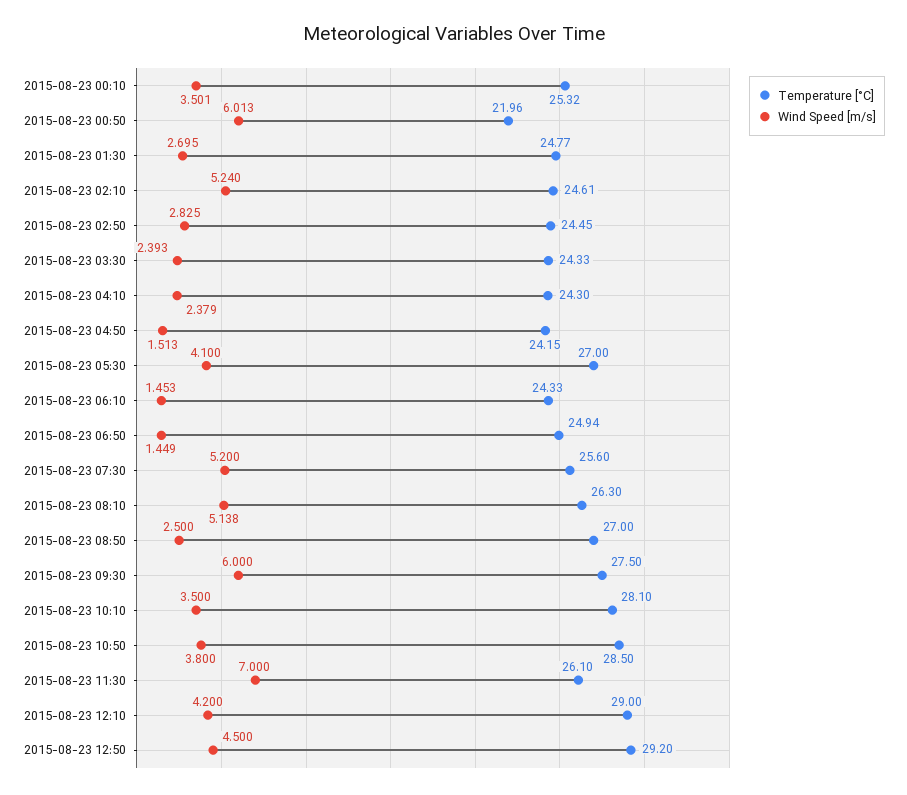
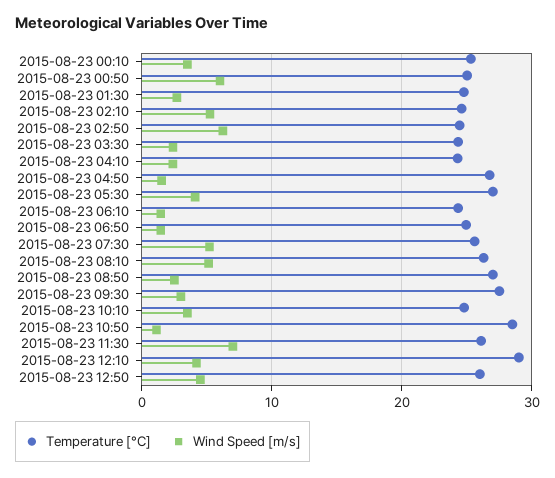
  {
    "Temperature [°C]": {
      "2015-08-23 00:10": 25.32,
-     "2015-08-23 00:50": 21.96,
+     "2015-08-23 00:50": 25,
      "2015-08-23 01:30": 24.77,
      "2015-08-23 02:10": 24.61,
      "2015-08-23 02:50": 24.45,
      "2015-08-23 03:30": 24.33,
      "2015-08-23 04:10": 24.3,
-     "2015-08-23 04:50": 24.15,
+     "2015-08-23 04:50": 27,
      "2015-08-23 05:30": 27,
      "2015-08-23 06:10": 24.33,
      "2015-08-23 06:50": 24.94,
      "2015-08-23 07:30": 25.6,
      "2015-08-23 08:10": 26.3,
      "2015-08-23 08:50": 27,
      "2015-08-23 09:30": 27.5,
-     "2015-08-23 10:10": 28.1,
+     "2015-08-23 10:10": 25,
      "2015-08-23 10:50": 28.5,
      "2015-08-23 11:30": 26.1,
      "2015-08-23 12:10": 29,
-     "2015-08-23 12:50": 29.2
+     "2015-08-23 12:50": 26
    },
    "Wind Speed [m/s]": {
      "2015-08-23 00:10": 3.501,
      "2015-08-23 00:50": 6.013,
      "2015-08-23 01:30": 2.695,
      "2015-08-23 02:10": 5.24,
-     "2015-08-23 02:50": 2.825,
+     "2015-08-23 02:50": 6,
      "2015-08-23 03:30": 2.393,
      "2015-08-23 04:10": 2.379,
      "2015-08-23 04:50": 1.513,
      "2015-08-23 05:30": 4.1,
      "2015-08-23 06:10": 1.453,
      "2015-08-23 06:50": 1.449,
      "2015-08-23 07:30": 5.2,
      "2015-08-23 08:10": 5.138,
      "2015-08-23 08:50": 2.5,
-     "2015-08-23 09:30": 6,
+     "2015-08-23 09:30": 3,
      "2015-08-23 10:10": 3.5,
-     "2015-08-23 10:50": 3.8,
+     "2015-08-23 10:50": 1,
      "2015-08-23 11:30": 7,
      "2015-08-23 12:10": 4.2,
      "2015-08-23 12:50": 4.5
    }
  }

